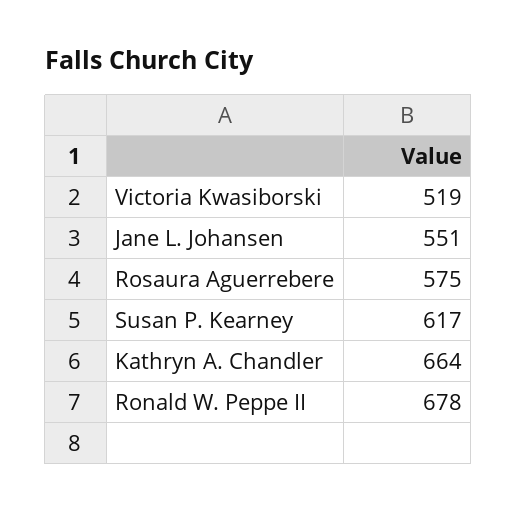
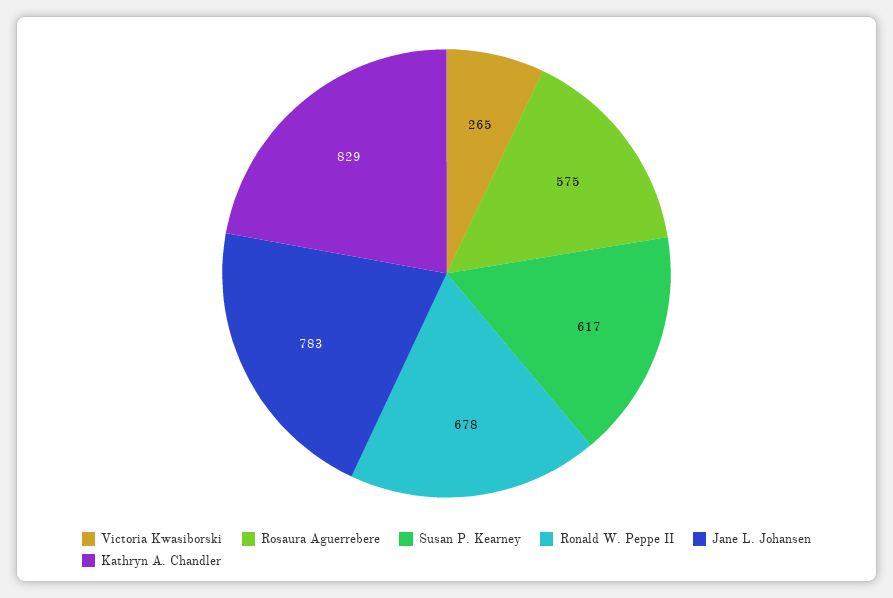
  {
-   "Victoria Kwasiborski": 519,
+   "Victoria Kwasiborski": 265,
-   "Jane L. Johansen": 551,
+   "Jane L. Johansen": 783,
    "Rosaura Aguerrebere": 575,
    "Susan P. Kearney": 617,
-   "Kathryn A. Chandler": 664,
+   "Kathryn A. Chandler": 829,
    "Ronald W. Peppe II": 678
  }

